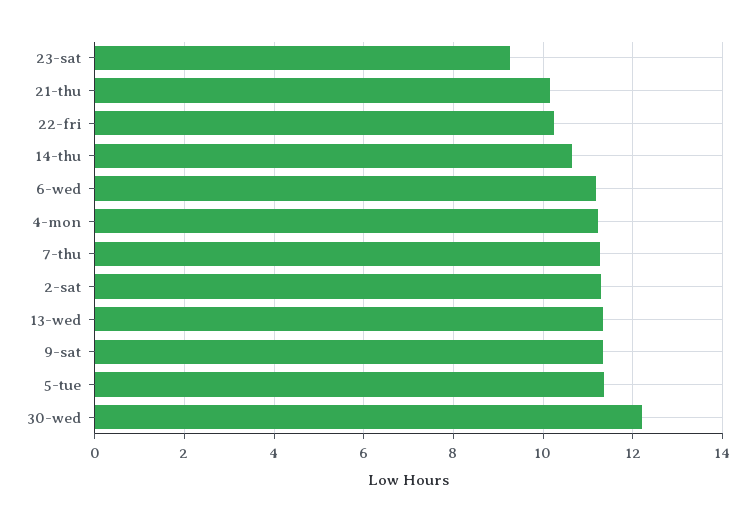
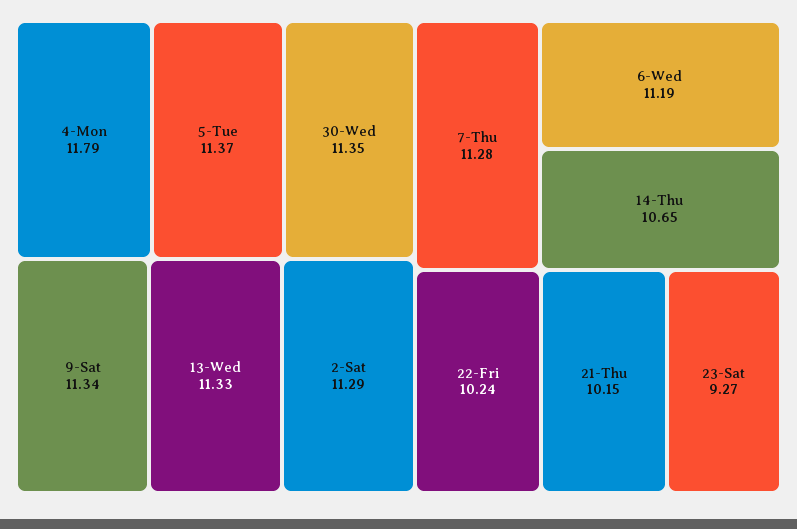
  {
    "23-sat": 9.27,
    "21-thu": 10.15,
    "22-fri": 10.24,
    "14-thu": 10.65,
    "6-wed": 11.19,
-   "4-mon": 11.2,
+   "4-mon": 11.79,
    "7-thu": 11.28,
    "2-sat": 11.29,
    "13-wed": 11.33,
    "9-sat": 11.34,
    "5-tue": 11.37,
-   "30-wed": 12.2
+   "30-wed": 11.35
  }

